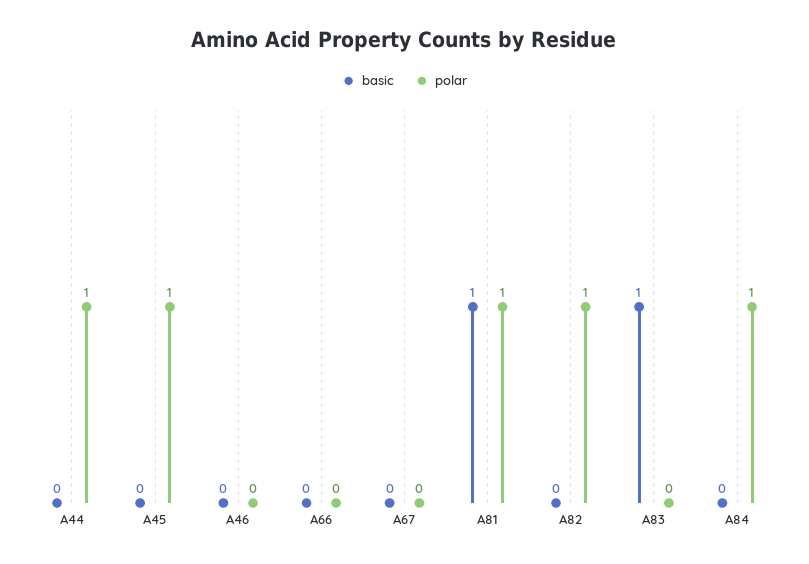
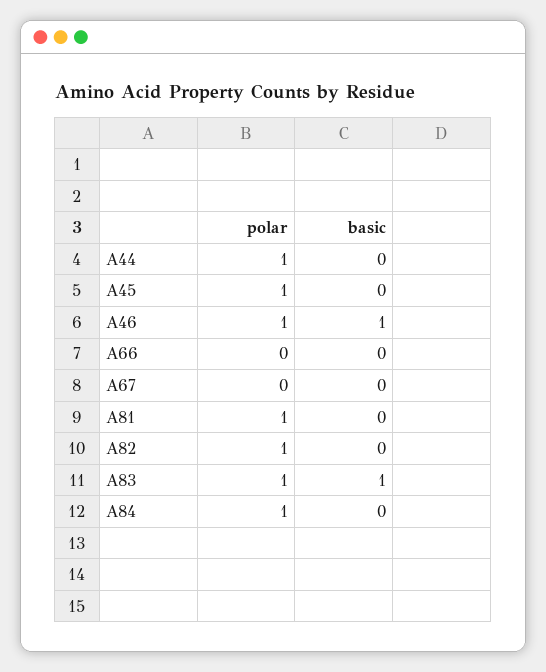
  {
    "basic": {
      "A44": 0,
      "A45": 0,
-     "A46": 0,
+     "A46": 1,
      "A66": 0,
      "A67": 0,
-     "A81": 1,
+     "A81": 0,
      "A82": 0,
      "A83": 1,
      "A84": 0
    },
    "polar": {
      "A44": 1,
      "A45": 1,
-     "A46": 0,
+     "A46": 1,
      "A66": 0,
      "A67": 0,
      "A81": 1,
      "A82": 1,
-     "A83": 0,
+     "A83": 1,
      "A84": 1
    }
  }

